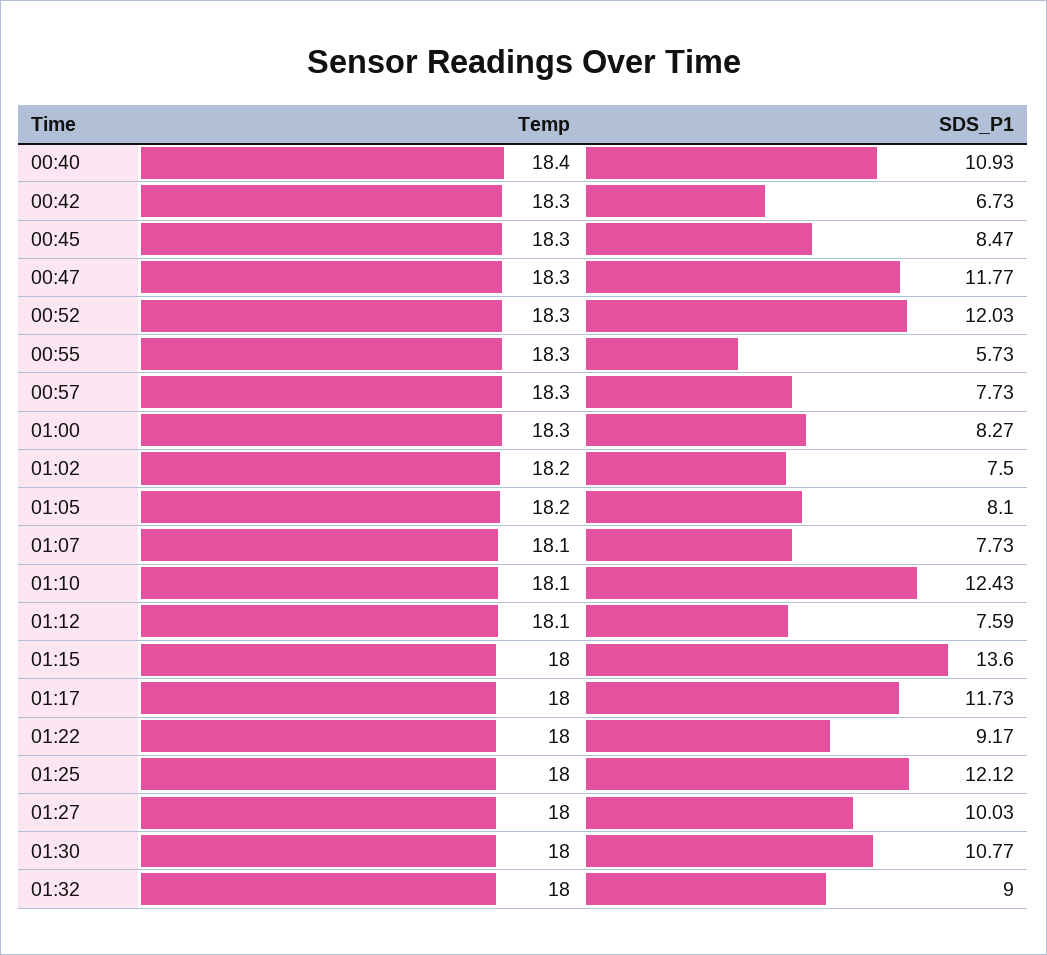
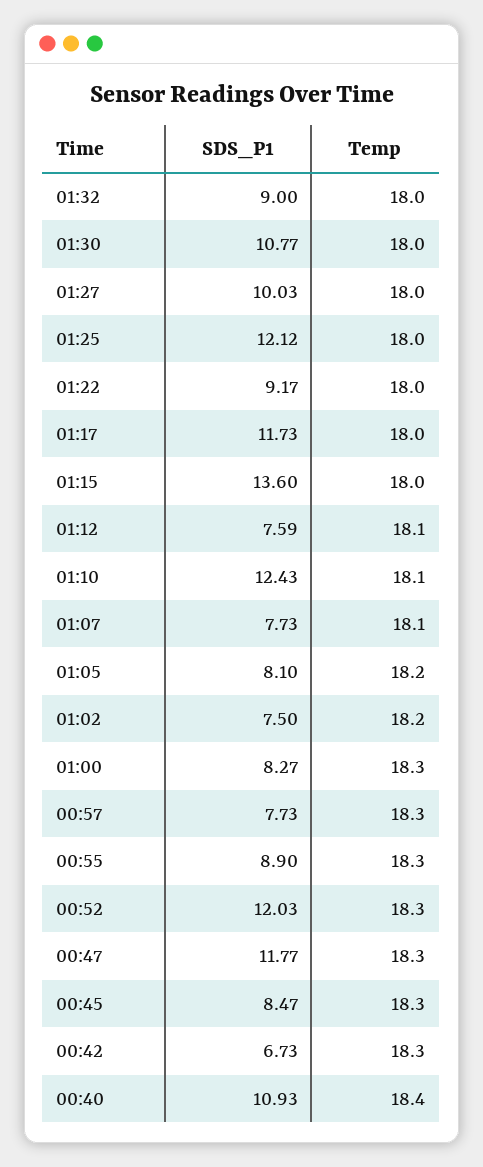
  {
    "Temp": {
      "00:40": 18.4,
      "00:42": 18.3,
      "00:45": 18.3,
      "00:47": 18.3,
      "00:52": 18.3,
      "00:55": 18.3,
      "00:57": 18.3,
      "01:00": 18.3,
      "01:02": 18.2,
      "01:05": 18.2,
      "01:07": 18.1,
      "01:10": 18.1,
      "01:12": 18.1,
      "01:15": 18,
      "01:17": 18,
      "01:22": 18,
      "01:25": 18,
      "01:27": 18,
      "01:30": 18,
      "01:32": 18
    },
    "SDS_P1": {
      "00:40": 10.93,
      "00:42": 6.73,
      "00:45": 8.47,
      "00:47": 11.77,
      "00:52": 12.03,
-     "00:55": 5.73,
+     "00:55": 8.9,
      "00:57": 7.73,
      "01:00": 8.27,
      "01:02": 7.5,
      "01:05": 8.1,
      "01:07": 7.73,
      "01:10": 12.43,
      "01:12": 7.59,
      "01:15": 13.6,
      "01:17": 11.73,
      "01:22": 9.17,
      "01:25": 12.12,
      "01:27": 10.03,
      "01:30": 10.77,
      "01:32": 9
    }
  }

